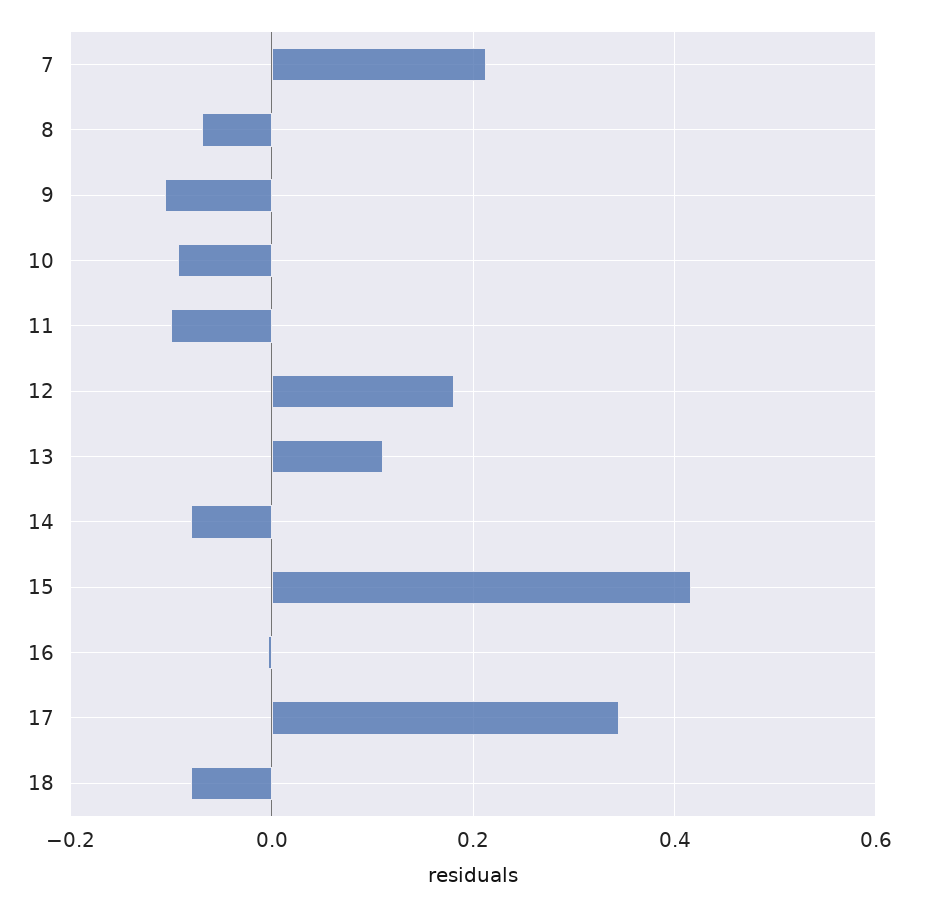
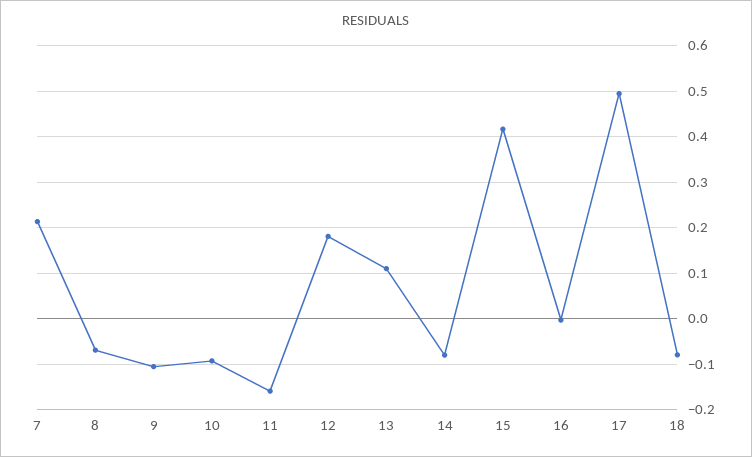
  {
    "7": 0.22,
    "8": -0.06,
    "9": -0.1,
    "10": -0.1,
-   "11": -0.1,
+   "11": -0.16,
    "12": 0.18,
    "13": 0.12,
    "14": -0.08,
    "15": 0.42,
    "16": 0,
-   "17": 0.34,
+   "17": 0.5,
    "18": -0.08
  }

